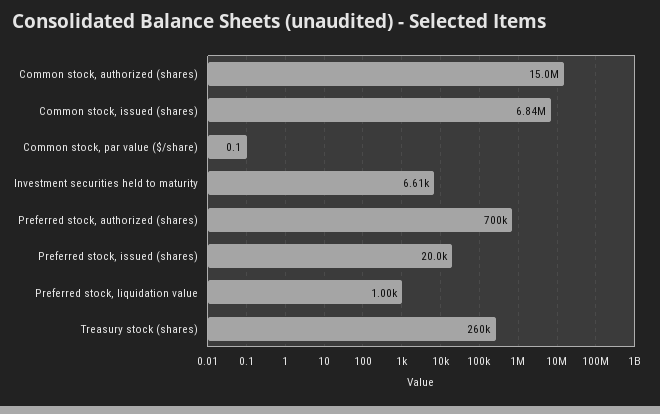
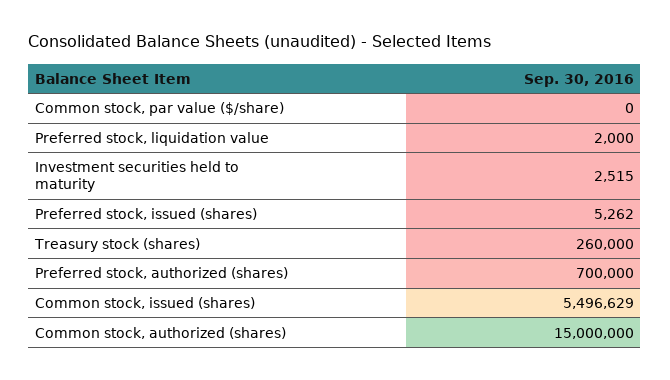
  {
    "Common stock, authorized (shares)": 15000000,
-   "Common stock, issued (shares)": 6840000,
+   "Common stock, issued (shares)": 5496629,
    "Common stock, par value ($/share)": 0.1,
-   "Investment securities held to maturity": 6610,
+   "Investment securities held to maturity": 2515,
    "Preferred stock, authorized (shares)": 700000,
-   "Preferred stock, issued (shares)": 20000,
+   "Preferred stock, issued (shares)": 5262,
-   "Preferred stock, liquidation value": 1000,
+   "Preferred stock, liquidation value": 2000,
    "Treasury stock (shares)": 260000
  }

